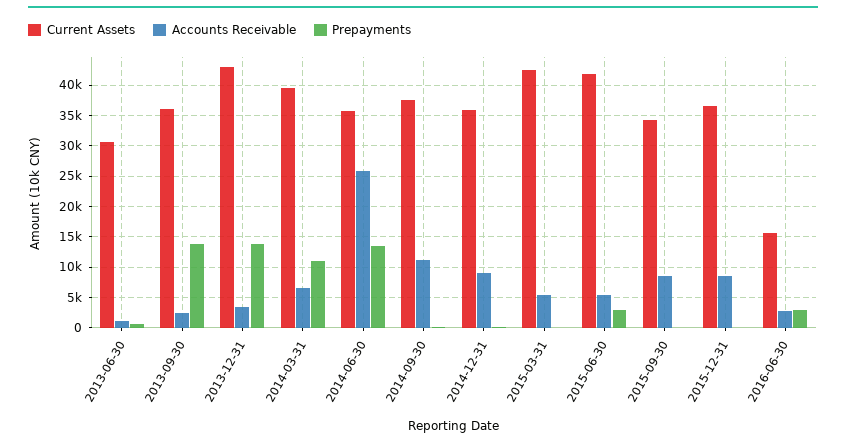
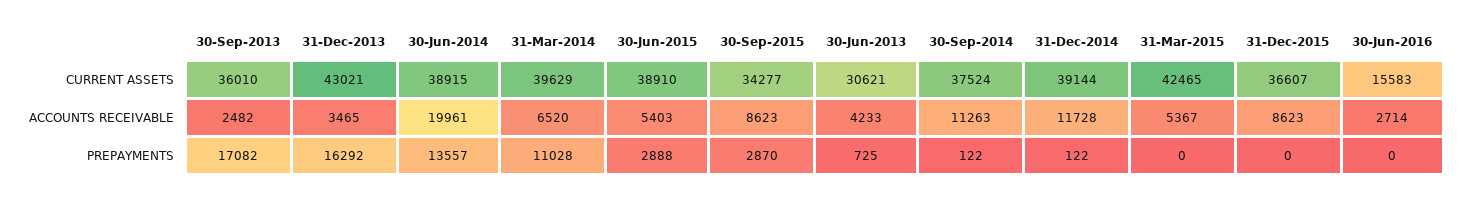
  {
    "Current Assets": {
      "2013-06-30": 30621,
      "2013-09-30": 36010,
      "2013-12-31": 43021,
      "2014-03-31": 39629,
-     "2014-06-30": 36000,
+     "2014-06-30": 38915,
      "2014-09-30": 37524,
-     "2014-12-31": 36000,
+     "2014-12-31": 39144,
      "2015-03-31": 42465,
-     "2015-06-30": 42000,
+     "2015-06-30": 38910,
      "2015-09-30": 34277,
      "2015-12-31": 36607,
      "2016-06-30": 15583
    },
    "Accounts Receivable": {
-     "2013-06-30": 1000,
+     "2013-06-30": 4233,
      "2013-09-30": 2482,
      "2013-12-31": 3465,
      "2014-03-31": 6520,
-     "2014-06-30": 26000,
+     "2014-06-30": 19961,
      "2014-09-30": 11263,
-     "2014-12-31": 9000,
+     "2014-12-31": 11728,
      "2015-03-31": 5367,
      "2015-06-30": 5403,
      "2015-09-30": 8623,
      "2015-12-31": 8623,
      "2016-06-30": 2714
    },
    "Prepayments": {
      "2013-06-30": 725,
-     "2013-09-30": 14000,
+     "2013-09-30": 17082,
-     "2013-12-31": 14000,
+     "2013-12-31": 16292,
      "2014-03-31": 11028,
      "2014-06-30": 13557,
      "2014-09-30": 122,
      "2014-12-31": 122,
      "2015-03-31": 0,
      "2015-06-30": 2888,
-     "2015-09-30": 0,
+     "2015-09-30": 2870,
      "2015-12-31": 0,
-     "2016-06-30": 3000
+     "2016-06-30": 0
    }
  }

